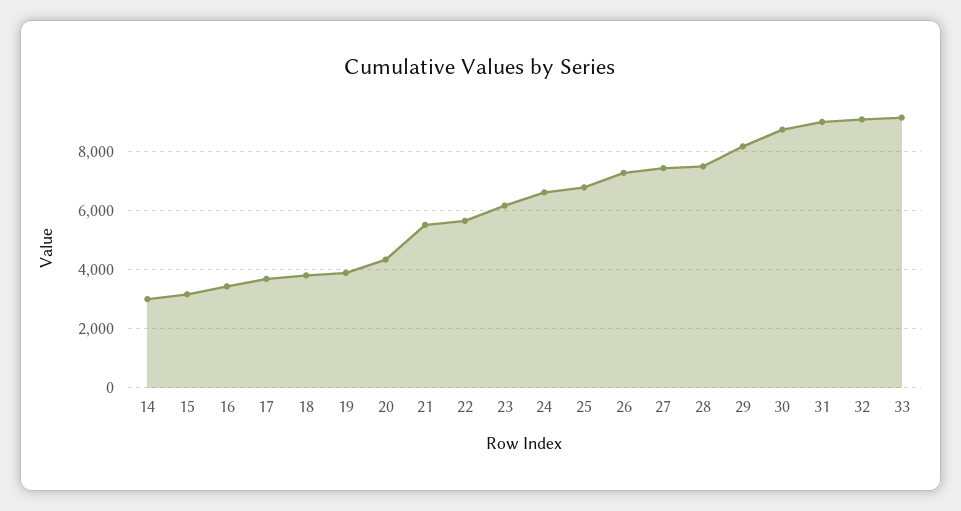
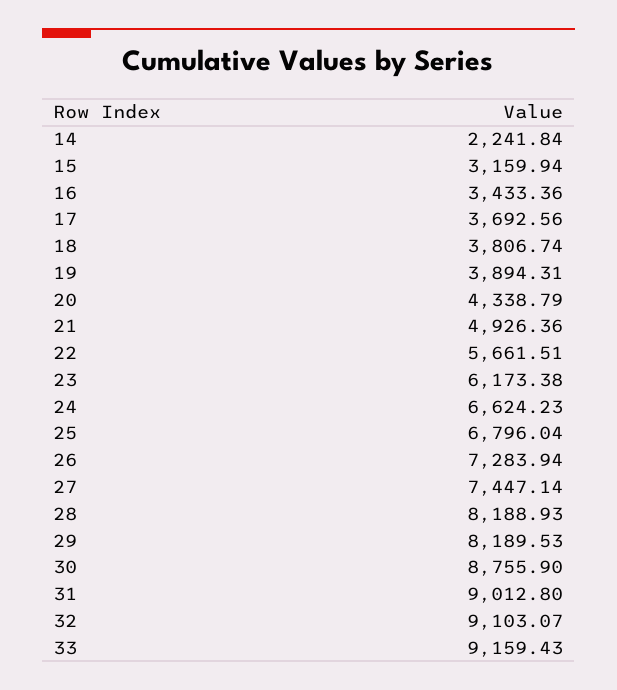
  {
-   "14": 3000,
+   "14": 2241.84,
    "15": 3159.94,
    "16": 3433.36,
    "17": 3692.56,
    "18": 3806.74,
    "19": 3894.31,
    "20": 4338.79,
-   "21": 5500,
+   "21": 4926.36,
    "22": 5661.51,
    "23": 6173.38,
    "24": 6624.23,
    "25": 6796.04,
    "26": 7283.94,
    "27": 7447.14,
-   "28": 7500,
+   "28": 8188.93,
    "29": 8189.53,
    "30": 8755.9,
    "31": 9012.8,
    "32": 9103.07,
    "33": 9159.43
  }

